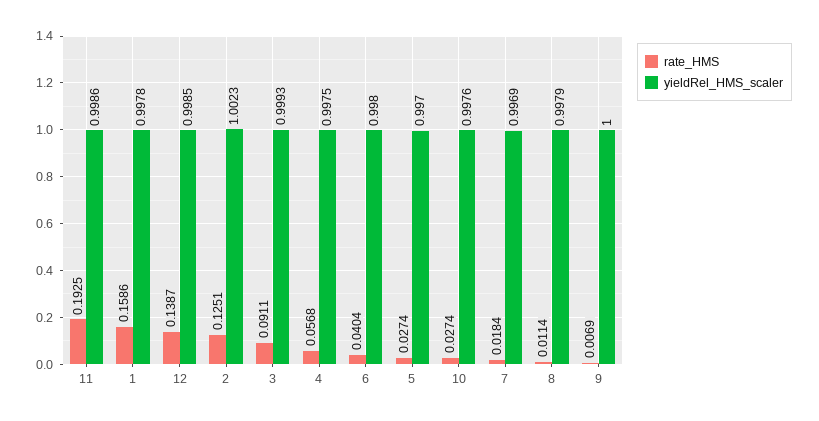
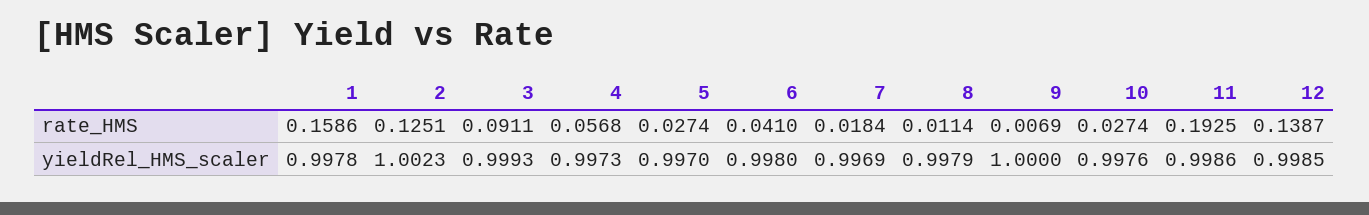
  {
    "rate_HMS": {
      "11": 0.1925,
      "1": 0.1586,
      "12": 0.1387,
      "2": 0.1251,
      "3": 0.0911,
      "4": 0.0568,
-     "6": 0.0404,
+     "6": 0.041,
      "5": 0.0274,
      "10": 0.0274,
      "7": 0.0184,
      "8": 0.0114,
      "9": 0.0069
    },
    "yieldRel_HMS_scaler": {
      "11": 0.9986,
      "1": 0.9978,
      "12": 0.9985,
      "2": 1.0023,
      "3": 0.9993,
-     "4": 0.9975,
+     "4": 0.9973,
      "6": 0.998,
      "5": 0.997,
      "10": 0.9976,
      "7": 0.9969,
      "8": 0.9979,
      "9": 1
    }
  }

